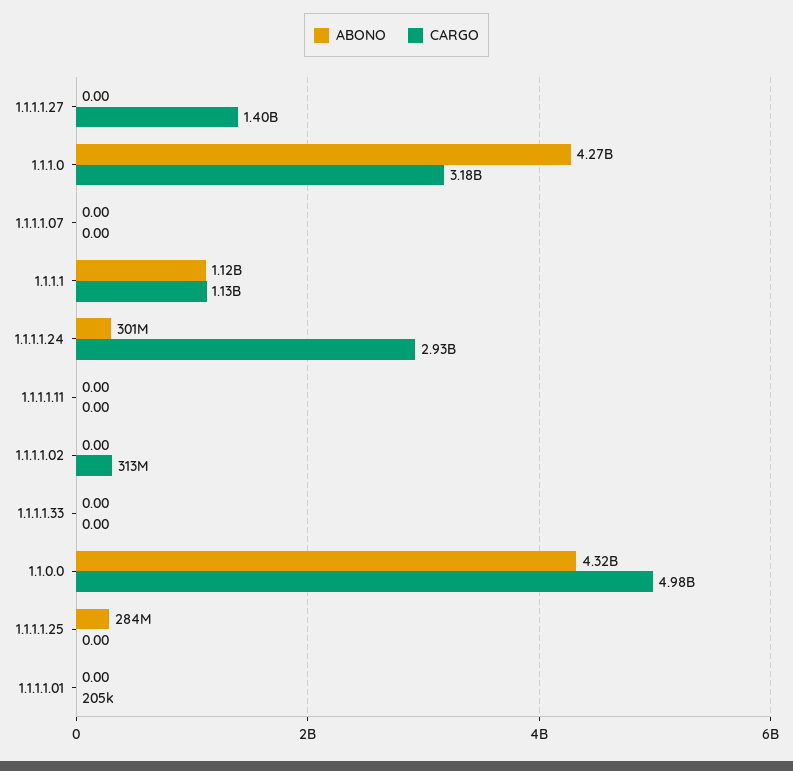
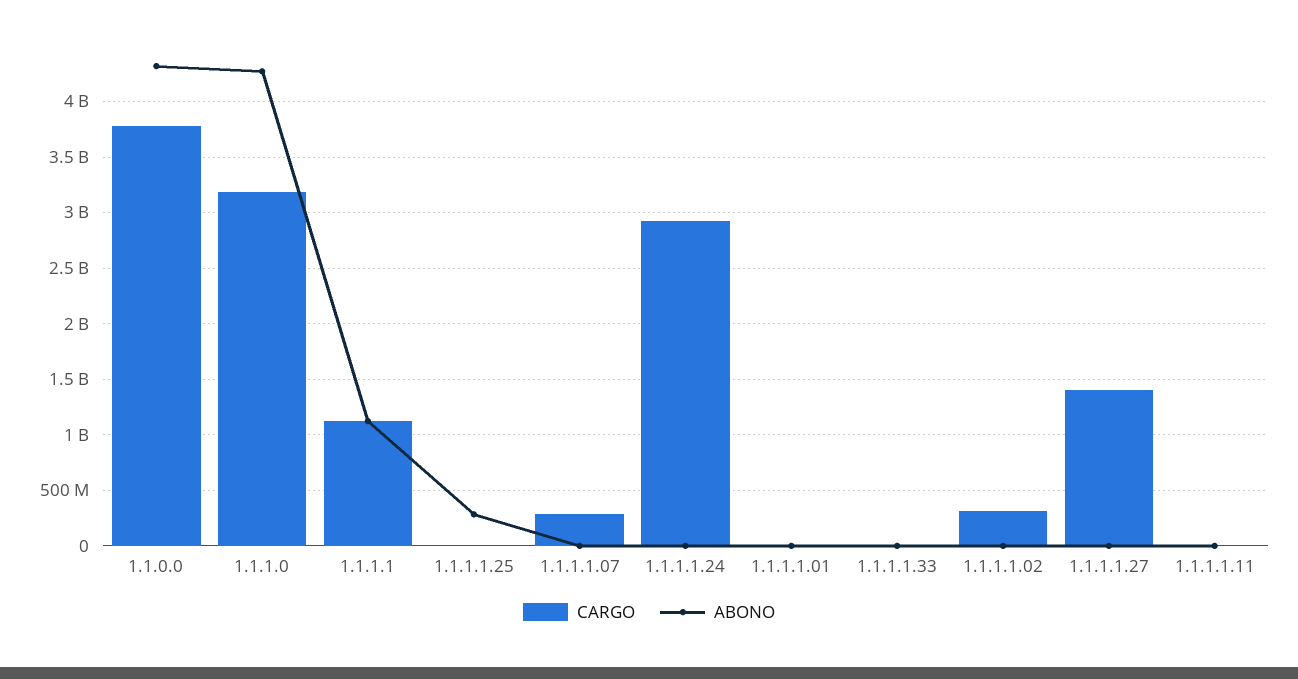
  {
    "ABONO": {
      "1.1.1.1.27": 0,
      "1.1.1.0": 4270000000,
      "1.1.1.1.07": 0,
      "1.1.1.1": 1120000000,
-     "1.1.1.1.24": 301000000,
+     "1.1.1.1.24": 0,
      "1.1.1.1.11": 0,
      "1.1.1.1.02": 0,
      "1.1.1.1.33": 0,
      "1.1.0.0": 4320000000,
      "1.1.1.1.25": 284000000,
      "1.1.1.1.01": 0
    },
    "CARGO": {
      "1.1.1.1.27": 1400000000,
      "1.1.1.0": 3180000000,
-     "1.1.1.1.07": 0,
+     "1.1.1.1.07": 300000000,
      "1.1.1.1": 1130000000,
      "1.1.1.1.24": 2930000000,
      "1.1.1.1.11": 0,
      "1.1.1.1.02": 313000000,
      "1.1.1.1.33": 0,
-     "1.1.0.0": 4980000000,
+     "1.1.0.0": 3800000000,
      "1.1.1.1.25": 0,
      "1.1.1.1.01": 205000
    }
  }

